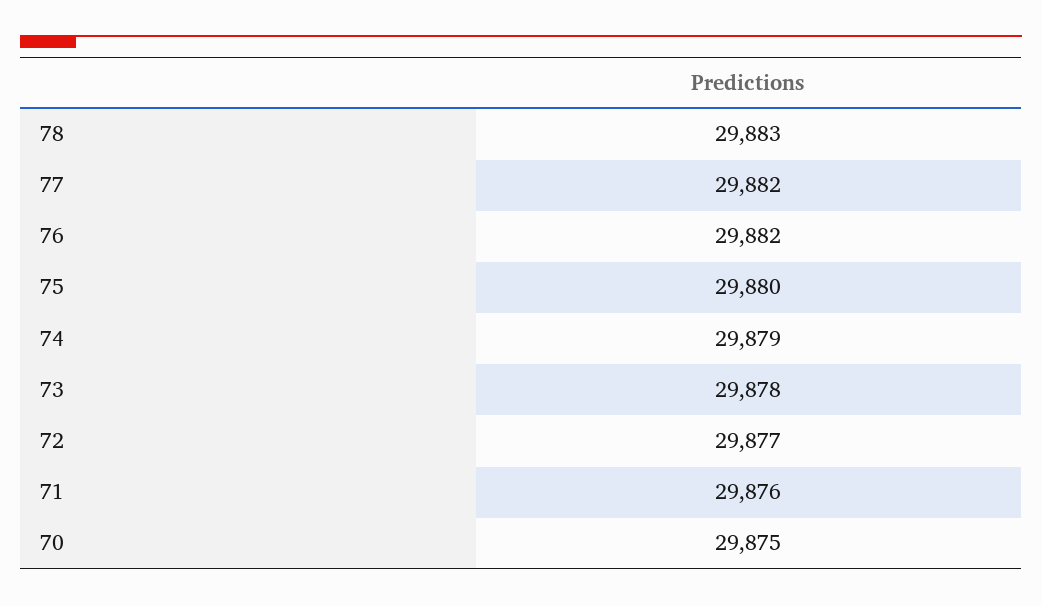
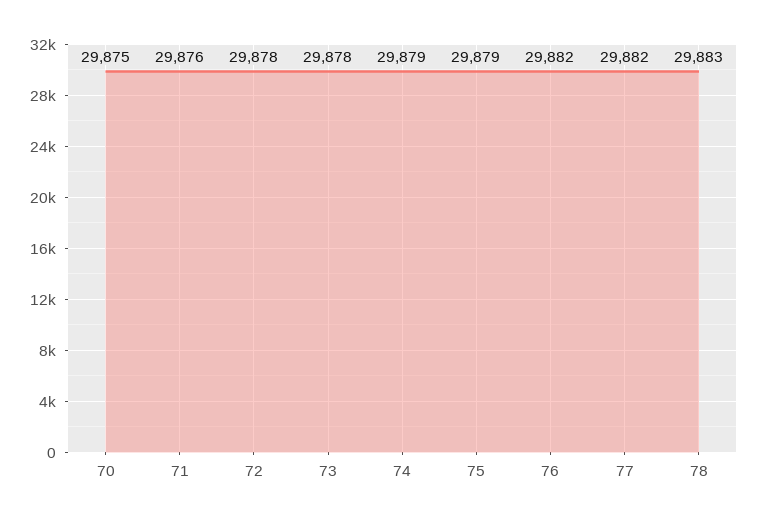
  {
    "78": 29883,
    "77": 29882,
    "76": 29882,
-   "75": 29880,
+   "75": 29879,
    "74": 29879,
    "73": 29878,
-   "72": 29877,
+   "72": 29878,
    "71": 29876,
    "70": 29875
  }

